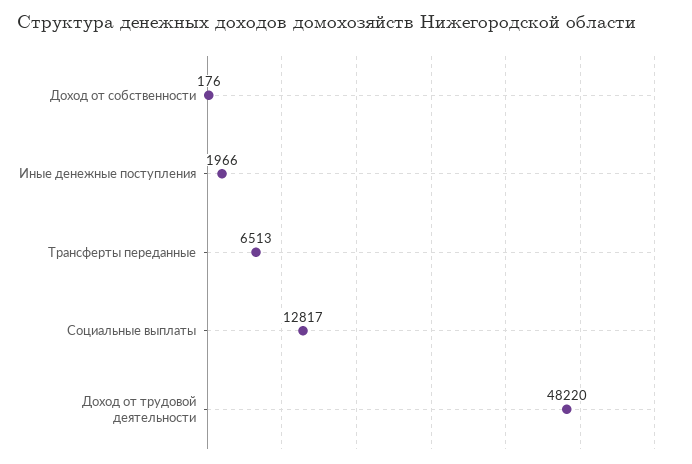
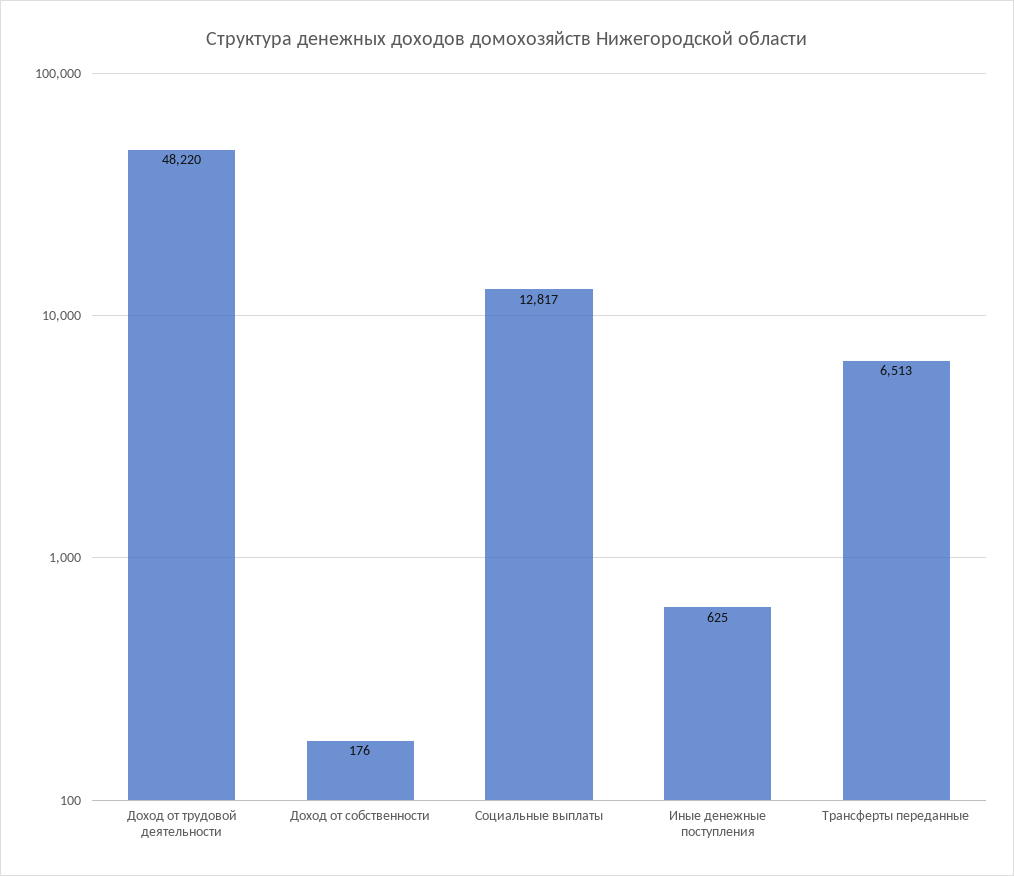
  {
    "Доход от собственности": 176,
-   "Иные денежные поступления": 1966,
+   "Иные денежные поступления": 625,
    "Трансферты переданные": 6513,
    "Социальные выплаты": 12817,
    "Доход от трудовой деятельности": 48220
  }

